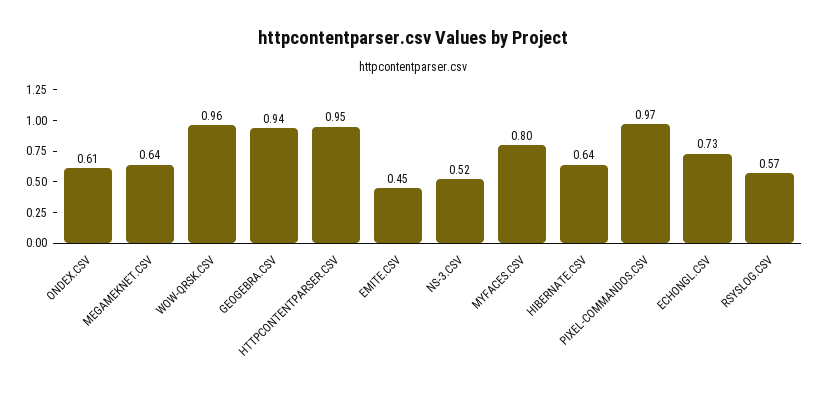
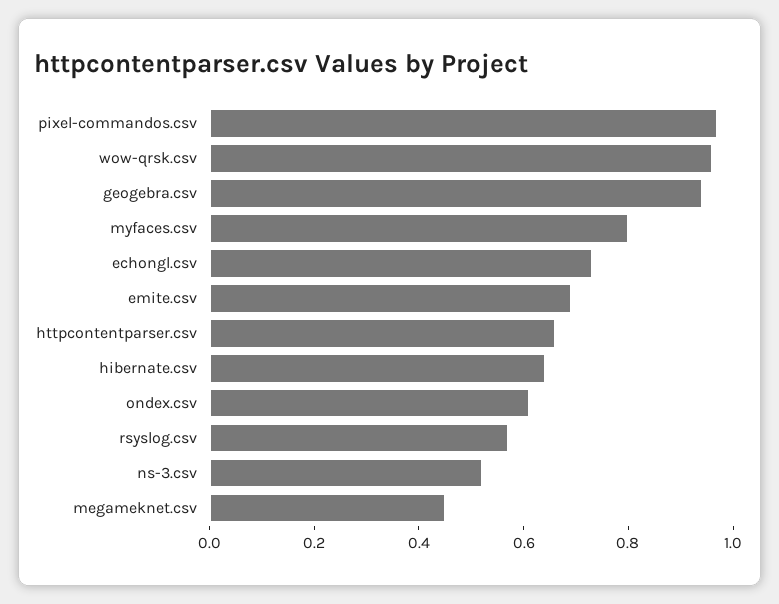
  {
    "ONDEX.CSV": 0.61,
-   "MEGAMEKNET.CSV": 0.64,
+   "MEGAMEKNET.CSV": 0.45,
    "WOW-QRSK.CSV": 0.96,
    "GEOGEBRA.CSV": 0.94,
-   "HTTPCONTENTPARSER.CSV": 0.95,
+   "HTTPCONTENTPARSER.CSV": 0.65,
-   "EMITE.CSV": 0.45,
+   "EMITE.CSV": 0.7,
    "NS-3.CSV": 0.52,
    "MYFACES.CSV": 0.8,
    "HIBERNATE.CSV": 0.64,
    "PIXEL-COMMANDOS.CSV": 0.97,
    "ECHONGL.CSV": 0.73,
    "RSYSLOG.CSV": 0.57
  }

